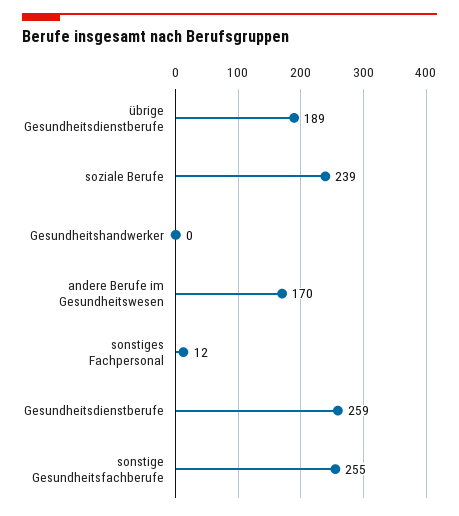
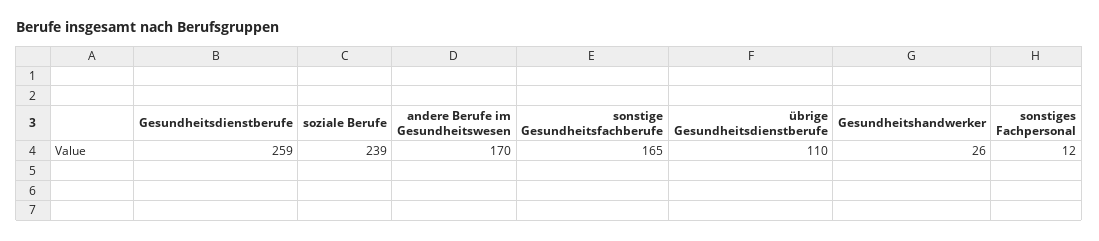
  {
-   "übrige Gesundheitsdienstberufe": 189,
+   "übrige Gesundheitsdienstberufe": 110,
    "soziale Berufe": 239,
-   "Gesundheitshandwerker": 0,
+   "Gesundheitshandwerker": 26,
    "andere Berufe im Gesundheitswesen": 170,
    "sonstiges Fachpersonal": 12,
    "Gesundheitsdienstberufe": 259,
-   "sonstige Gesundheitsfachberufe": 255
+   "sonstige Gesundheitsfachberufe": 165
  }

